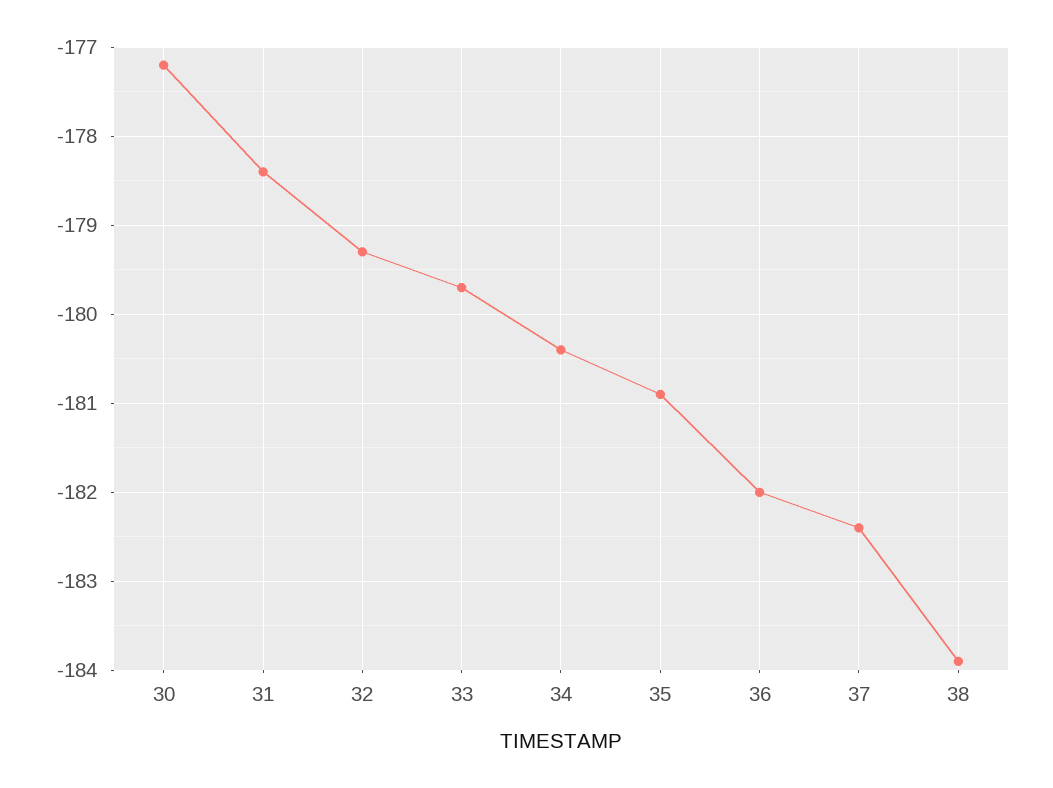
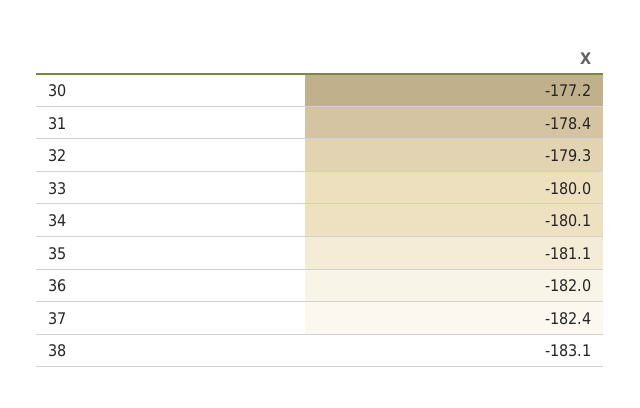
  {
    "30": -177.2,
    "31": -178.4,
    "32": -179.3,
-   "33": -179.7,
+   "33": -180,
-   "34": -180.4,
+   "34": -180.1,
-   "35": -180.9,
+   "35": -181.1,
    "36": -182,
    "37": -182.4,
-   "38": -183.9
+   "38": -183.1
  }

